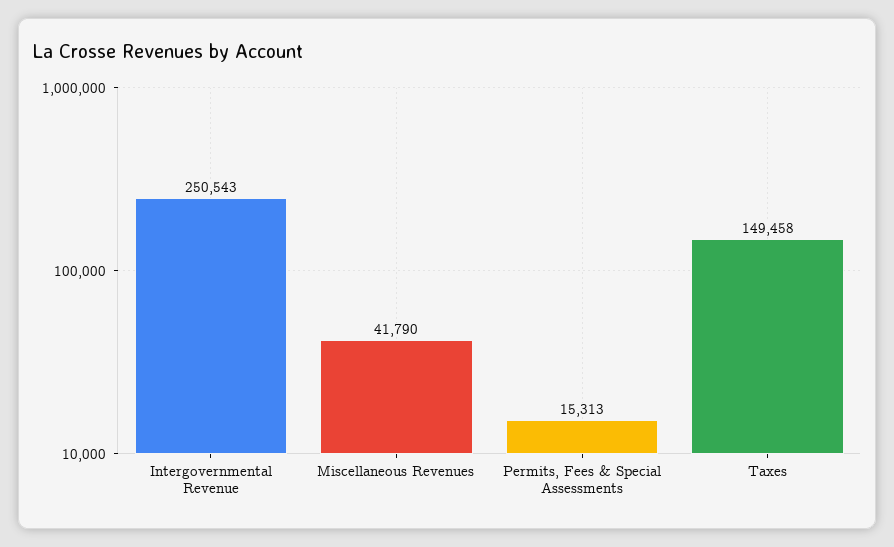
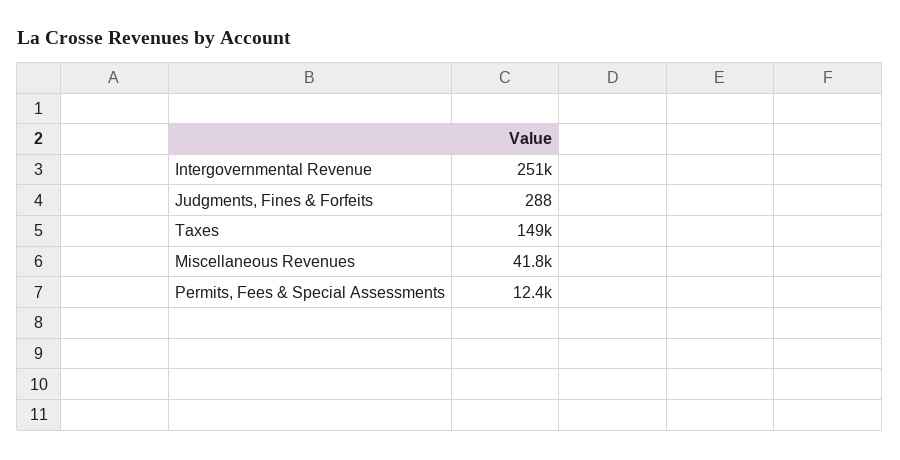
  {
    "Intergovernmental Revenue": 250543,
    "Miscellaneous Revenues": 41790,
-   "Permits, Fees & Special Assessments": 15313,
+   "Permits, Fees & Special Assessments": 12400,
-   "Taxes": 149458
+   "Taxes": 149458,
+   "Judgments, Fines & Forfeits": 288
  }

